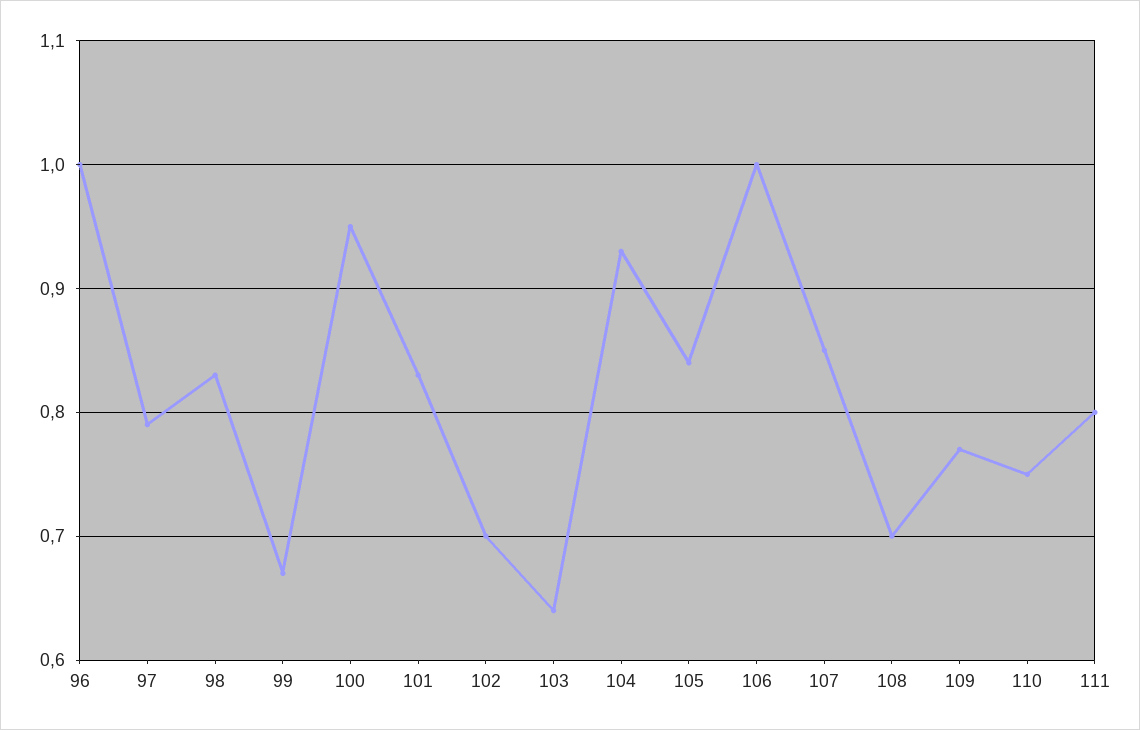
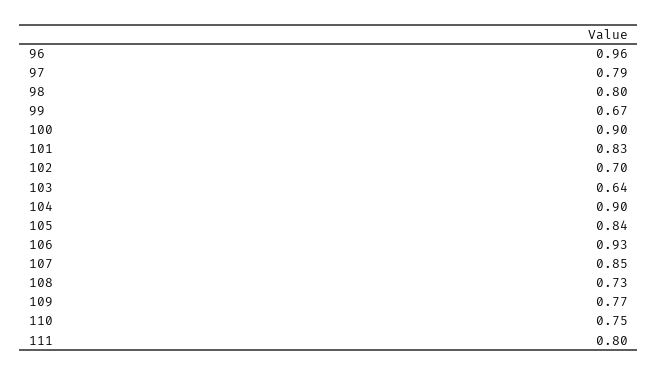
  {
-   "96": 1,
+   "96": 0.96,
    "97": 0.79,
-   "98": 0.83,
+   "98": 0.8,
    "99": 0.67,
-   "100": 0.95,
+   "100": 0.9,
    "101": 0.83,
    "102": 0.7,
    "103": 0.64,
-   "104": 0.93,
+   "104": 0.9,
    "105": 0.84,
-   "106": 1,
+   "106": 0.93,
    "107": 0.85,
-   "108": 0.7,
+   "108": 0.73,
    "109": 0.77,
    "110": 0.75,
    "111": 0.8
  }

